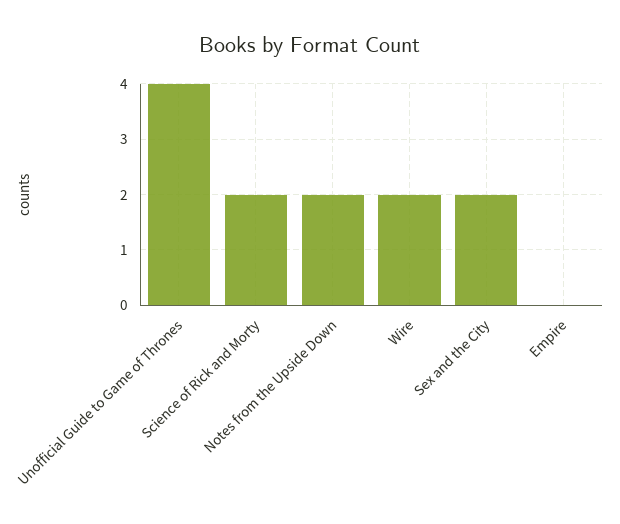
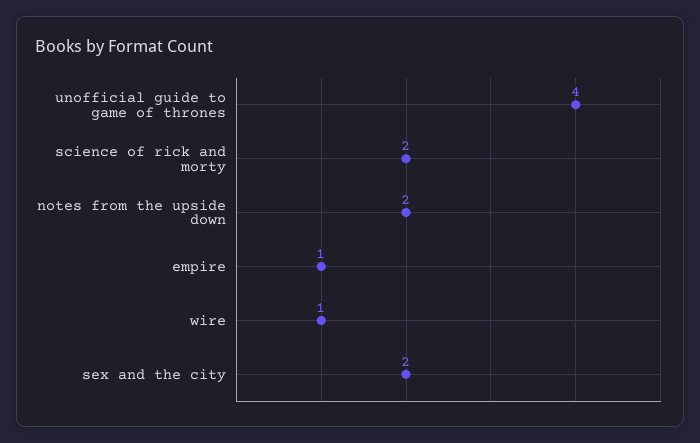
  {
    "Unofficial Guide to Game of Thrones": 4,
    "Science of Rick and Morty": 2,
    "Notes from the Upside Down": 2,
-   "Wire": 2,
+   "Wire": 1,
    "Sex and the City": 2,
-   "Empire": 0
+   "Empire": 1
  }

